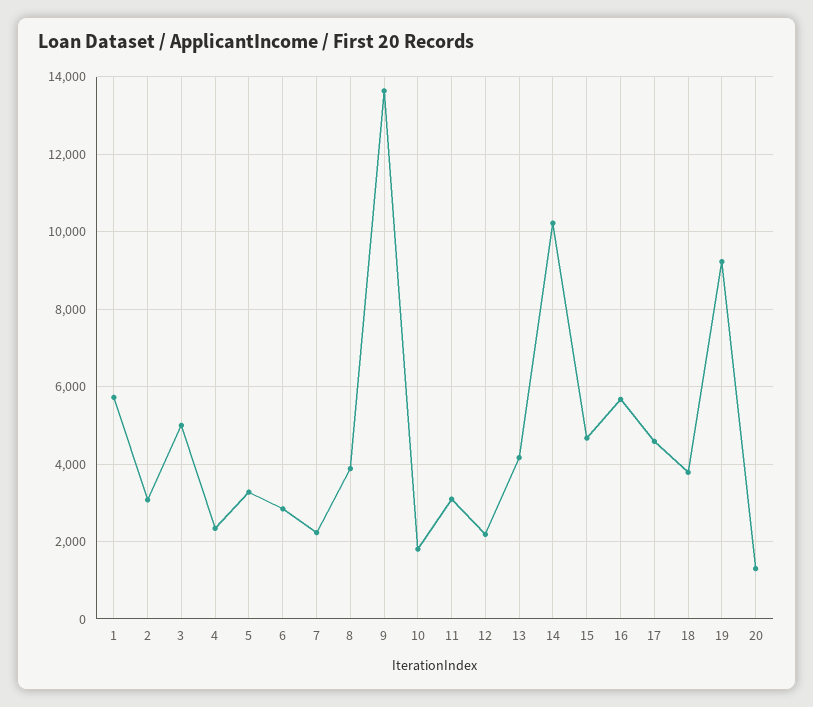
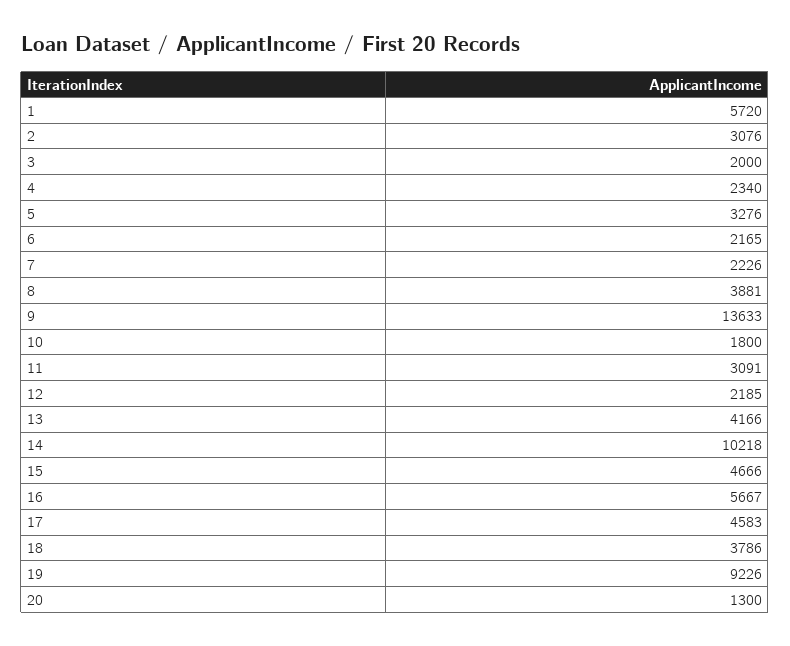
  {
    "1": 5720,
    "2": 3076,
-   "3": 5000,
+   "3": 2000,
    "4": 2340,
    "5": 3276,
-   "6": 2800,
+   "6": 2165,
    "7": 2226,
    "8": 3881,
    "9": 13633,
    "10": 1800,
    "11": 3091,
    "12": 2185,
    "13": 4166,
    "14": 10218,
    "15": 4666,
    "16": 5667,
    "17": 4583,
    "18": 3786,
    "19": 9226,
    "20": 1300
  }

